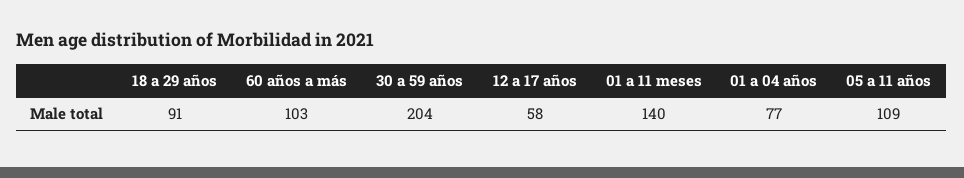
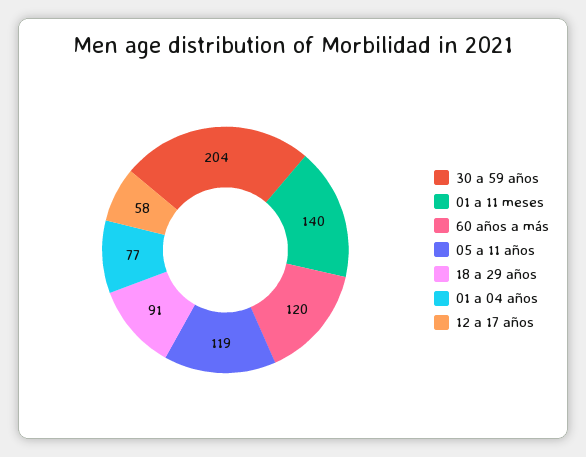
  {
    "18 a 29 años": 91,
-   "60 años a más": 103,
+   "60 años a más": 120,
    "30 a 59 años": 204,
    "12 a 17 años": 58,
    "01 a 11 meses": 140,
    "01 a 04 años": 77,
-   "05 a 11 años": 109
+   "05 a 11 años": 119
  }

